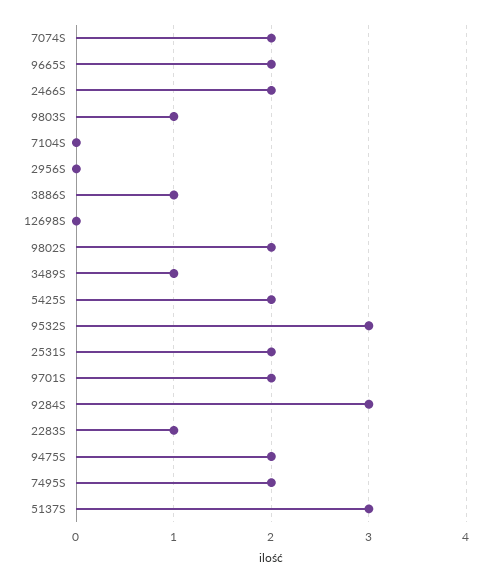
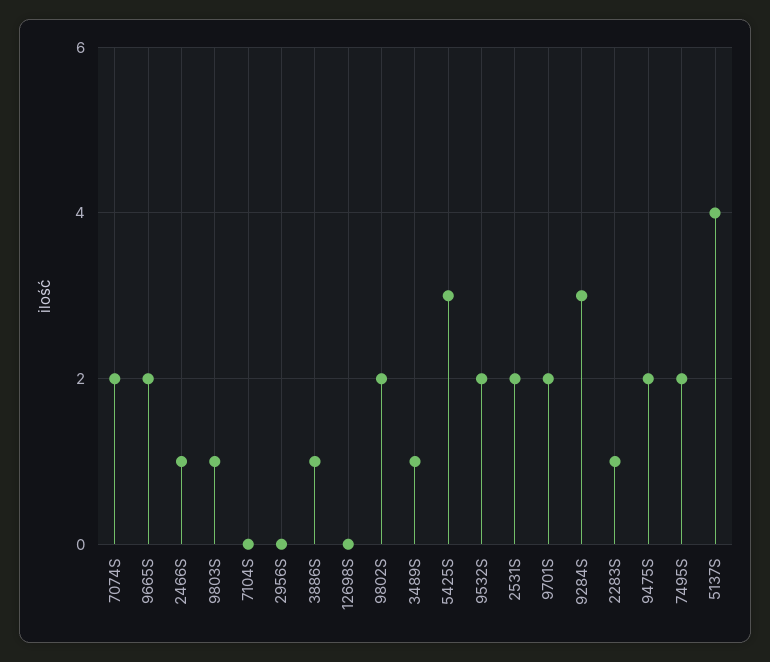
  {
    "7074S": 2,
    "9665S": 2,
-   "2466S": 2,
+   "2466S": 1,
    "9803S": 1,
    "7104S": 0,
    "2956S": 0,
    "3886S": 1,
    "12698S": 0,
    "9802S": 2,
    "3489S": 1,
-   "5425S": 2,
+   "5425S": 3,
-   "9532S": 3,
+   "9532S": 2,
    "2531S": 2,
    "9701S": 2,
    "9284S": 3,
    "2283S": 1,
    "9475S": 2,
    "7495S": 2,
-   "5137S": 3
+   "5137S": 4
  }

